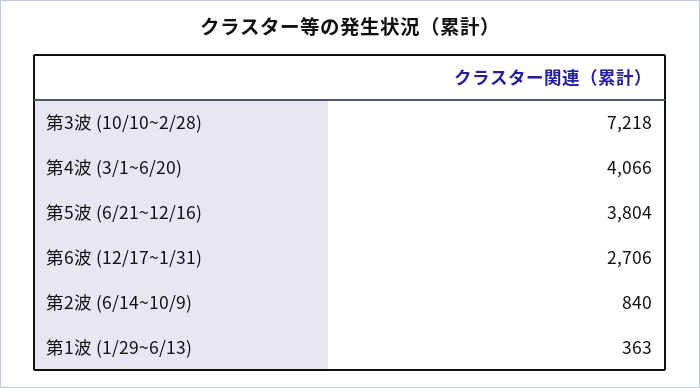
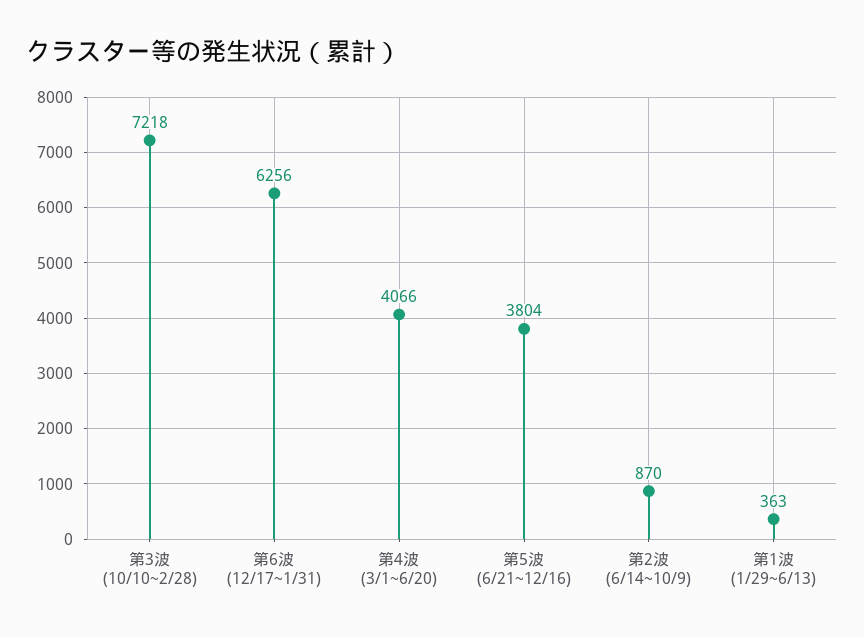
  {
    "第3波 (10/10~2/28)": 7218,
    "第4波 (3/1~6/20)": 4066,
    "第5波 (6/21~12/16)": 3804,
-   "第6波 (12/17~1/31)": 2706,
+   "第6波 (12/17~1/31)": 6256,
-   "第2波 (6/14~10/9)": 840,
+   "第2波 (6/14~10/9)": 870,
    "第1波 (1/29~6/13)": 363
  }

